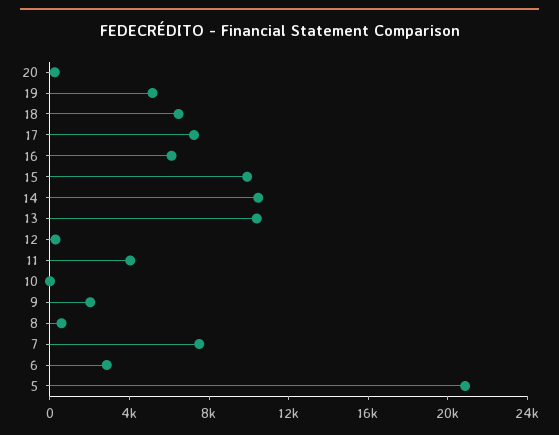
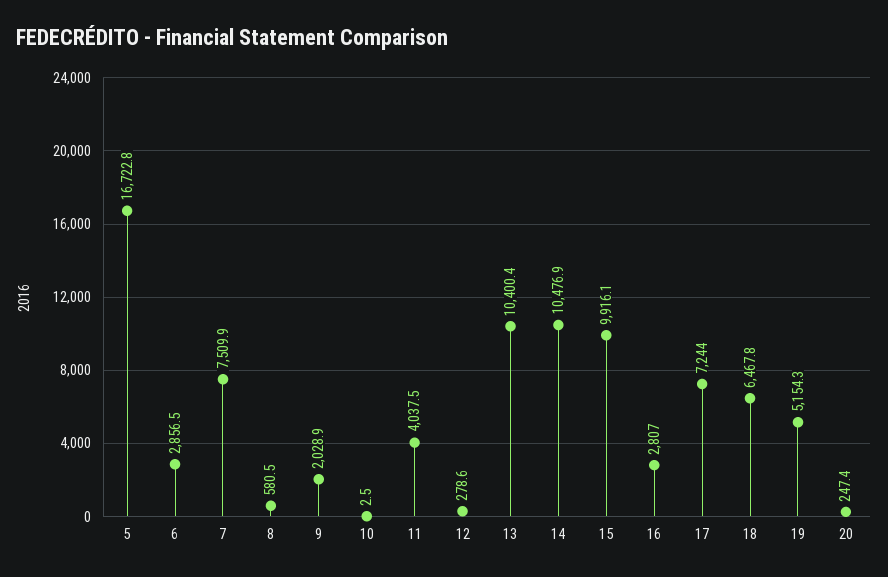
  {
    "20": 247.4,
    "19": 5154.3,
    "18": 6467.8,
    "17": 7244,
-   "16": 6000,
+   "16": 2807,
    "15": 9916.1,
    "14": 10476.9,
    "13": 10400.4,
    "12": 278.6,
    "11": 4037.5,
    "10": 2.5,
    "9": 2028.9,
    "8": 580.5,
    "7": 7509.9,
    "6": 2856.5,
-   "5": 21000
+   "5": 16722.8
  }

